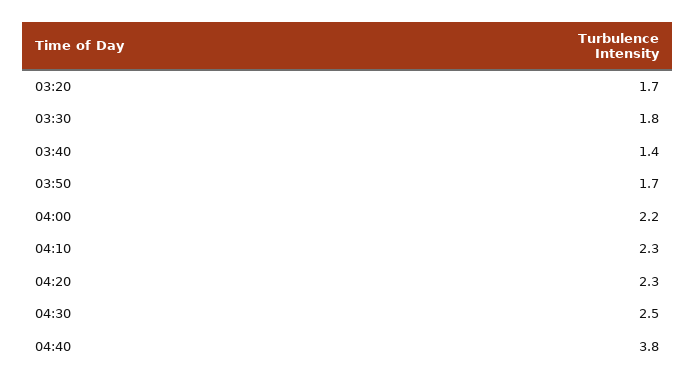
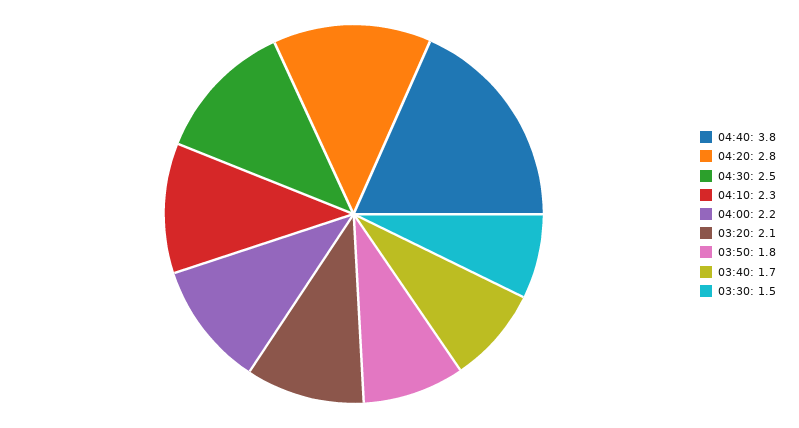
  {
-   "03:20": 1.7,
+   "03:20": 2.1,
-   "03:30": 1.8,
+   "03:30": 1.5,
-   "03:40": 1.4,
+   "03:40": 1.7,
-   "03:50": 1.7,
+   "03:50": 1.8,
    "04:00": 2.2,
    "04:10": 2.3,
-   "04:20": 2.3,
+   "04:20": 2.8,
    "04:30": 2.5,
    "04:40": 3.8
  }

